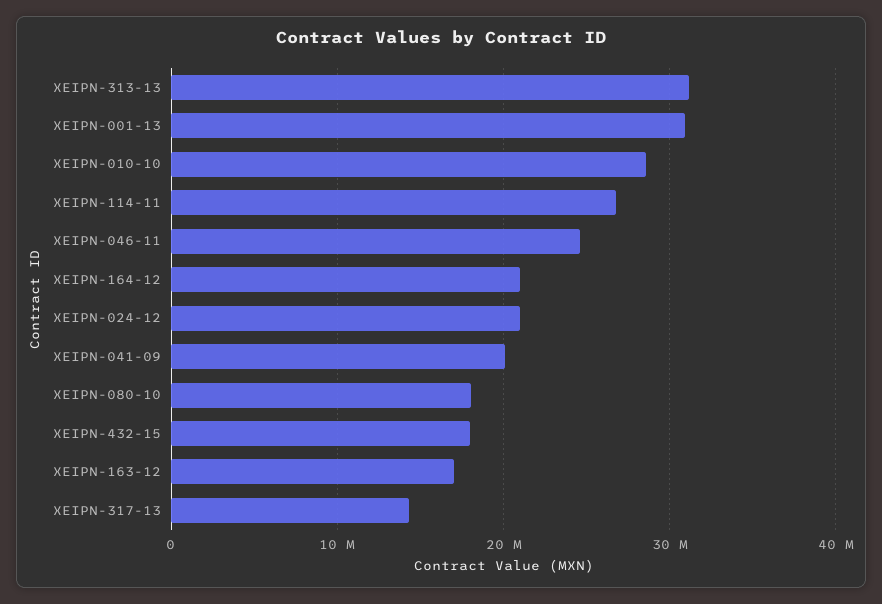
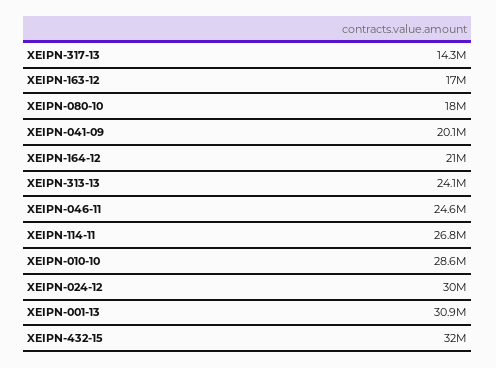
  {
-   "XEIPN-313-13": 31000000,
+   "XEIPN-313-13": 24100000,
    "XEIPN-001-13": 30900000,
    "XEIPN-010-10": 28600000,
    "XEIPN-114-11": 26800000,
    "XEIPN-046-11": 24600000,
    "XEIPN-164-12": 21000000,
-   "XEIPN-024-12": 21000000,
+   "XEIPN-024-12": 30000000,
    "XEIPN-041-09": 20100000,
    "XEIPN-080-10": 18000000,
-   "XEIPN-432-15": 18000000,
+   "XEIPN-432-15": 32000000,
    "XEIPN-163-12": 17000000,
    "XEIPN-317-13": 14300000
  }

